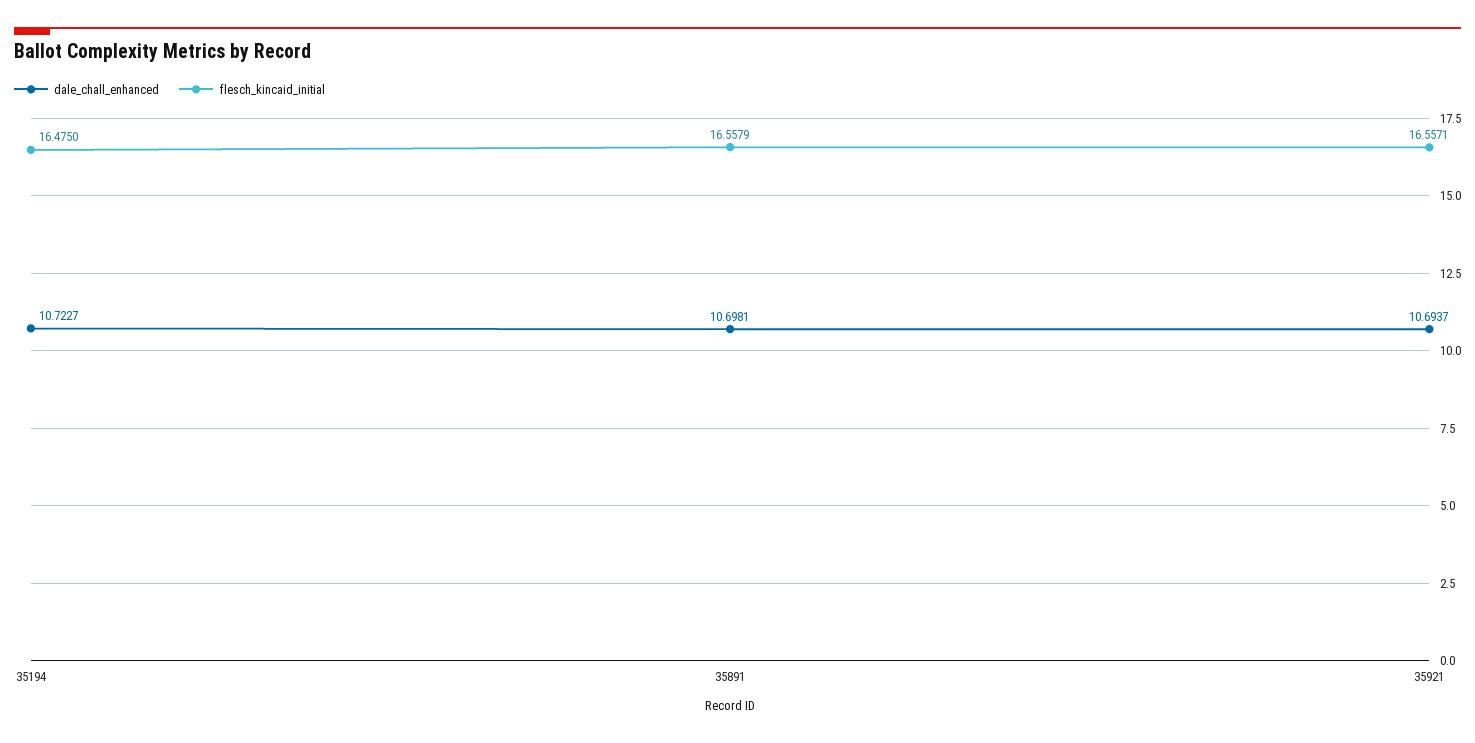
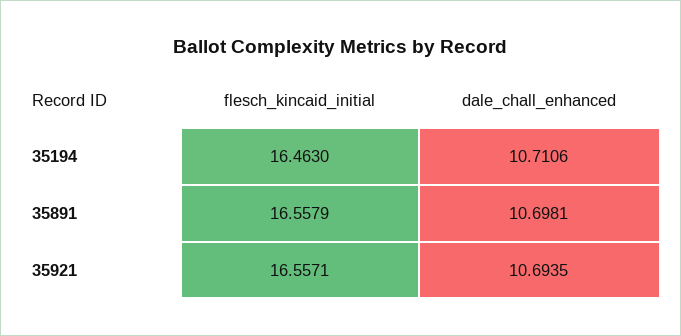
  {
    "dale_chall_enhanced": {
-     "35194": 10.7227,
+     "35194": 10.7106,
      "35891": 10.6981,
-     "35921": 10.6937
+     "35921": 10.6935
    },
    "flesch_kincaid_initial": {
-     "35194": 16.475,
+     "35194": 16.463,
      "35891": 16.5579,
      "35921": 16.5571
    }
  }

